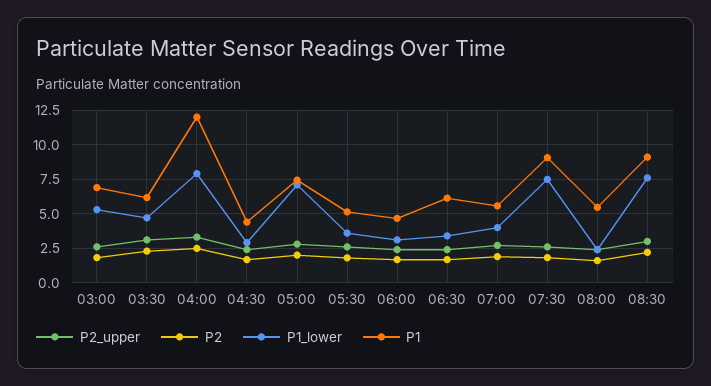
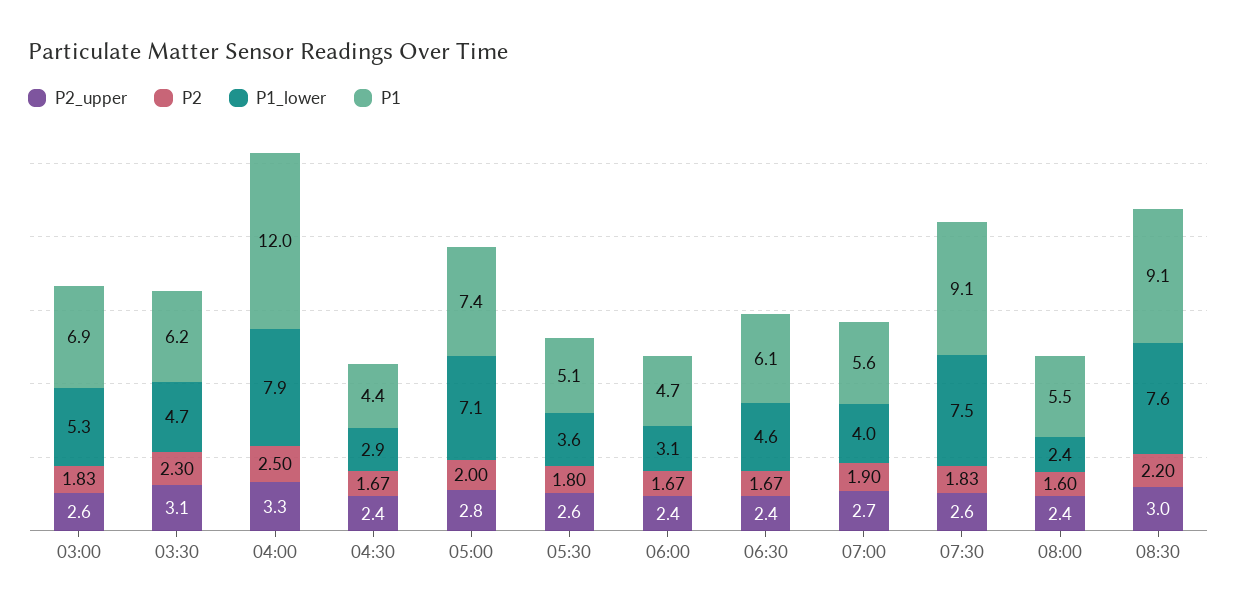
  {
    "P2_upper": {
      "03:00": 2.6,
      "03:30": 3.1,
      "04:00": 3.3,
      "04:30": 2.4,
      "05:00": 2.8,
      "05:30": 2.6,
      "06:00": 2.4,
      "06:30": 2.4,
      "07:00": 2.7,
      "07:30": 2.6,
      "08:00": 2.4,
      "08:30": 3
    },
    "P2": {
      "03:00": 1.83,
      "03:30": 2.3,
      "04:00": 2.5,
      "04:30": 1.67,
      "05:00": 2,
      "05:30": 1.8,
      "06:00": 1.67,
      "06:30": 1.67,
      "07:00": 1.9,
      "07:30": 1.83,
      "08:00": 1.6,
      "08:30": 2.2
    },
    "P1_lower": {
      "03:00": 5.3,
      "03:30": 4.7,
      "04:00": 7.9,
      "04:30": 2.9,
      "05:00": 7.1,
      "05:30": 3.6,
      "06:00": 3.1,
-     "06:30": 3.5,
+     "06:30": 4.6,
      "07:00": 4,
      "07:30": 7.5,
      "08:00": 2.4,
      "08:30": 7.6
    },
    "P1": {
      "03:00": 6.9,
      "03:30": 6.2,
      "04:00": 12,
      "04:30": 4.4,
      "05:00": 7.4,
      "05:30": 5.1,
      "06:00": 4.7,
      "06:30": 6.1,
      "07:00": 5.6,
      "07:30": 9.1,
      "08:00": 5.5,
      "08:30": 9.1
    }
  }

